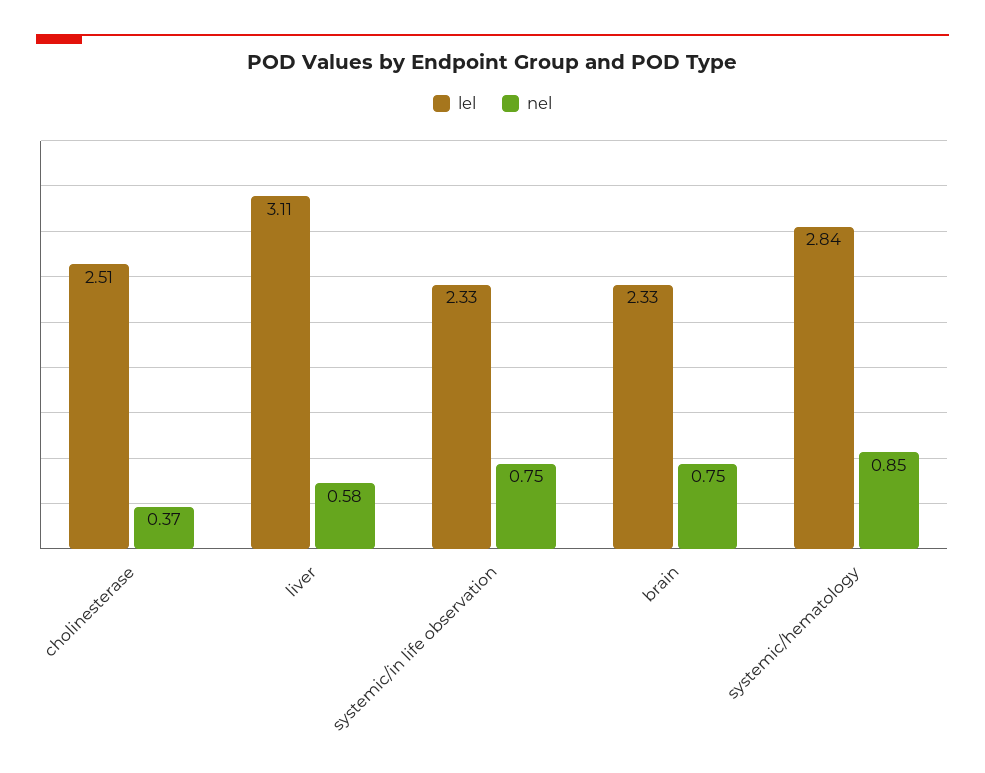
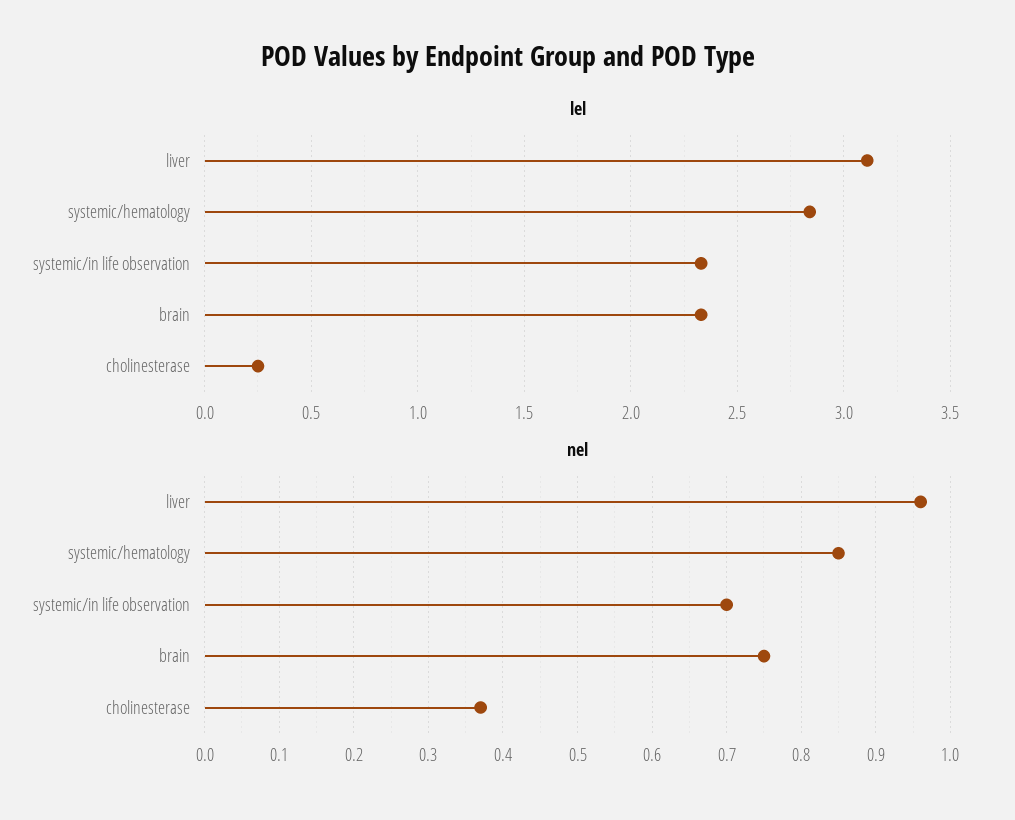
  {
    "lel": {
-     "cholinesterase": 2.51,
+     "cholinesterase": 0.25,
      "liver": 3.11,
      "systemic/in life observation": 2.33,
      "brain": 2.33,
      "systemic/hematology": 2.84
    },
    "nel": {
      "cholinesterase": 0.37,
-     "liver": 0.58,
+     "liver": 0.96,
-     "systemic/in life observation": 0.75,
+     "systemic/in life observation": 0.7,
      "brain": 0.75,
      "systemic/hematology": 0.85
    }
  }

